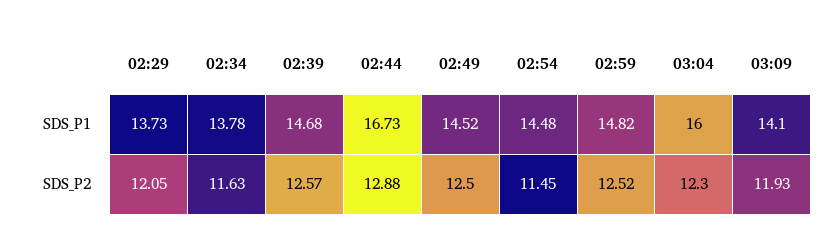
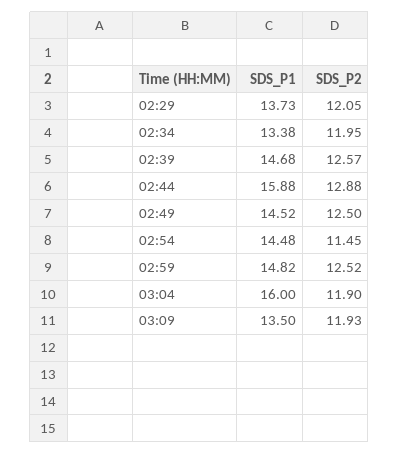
  {
    "02:29": {
      "SDS_P1": 13.73,
      "SDS_P2": 12.05
    },
    "02:34": {
-     "SDS_P1": 13.78,
+     "SDS_P1": 13.38,
-     "SDS_P2": 11.63
+     "SDS_P2": 11.95
    },
    "02:39": {
      "SDS_P1": 14.68,
      "SDS_P2": 12.57
    },
    "02:44": {
-     "SDS_P1": 16.73,
+     "SDS_P1": 15.88,
      "SDS_P2": 12.88
    },
    "02:49": {
      "SDS_P1": 14.52,
      "SDS_P2": 12.5
    },
    "02:54": {
      "SDS_P1": 14.48,
      "SDS_P2": 11.45
    },
    "02:59": {
      "SDS_P1": 14.82,
      "SDS_P2": 12.52
    },
    "03:04": {
      "SDS_P1": 16,
-     "SDS_P2": 12.3
+     "SDS_P2": 11.9
    },
    "03:09": {
-     "SDS_P1": 14.1,
+     "SDS_P1": 13.5,
      "SDS_P2": 11.93
    }
  }

